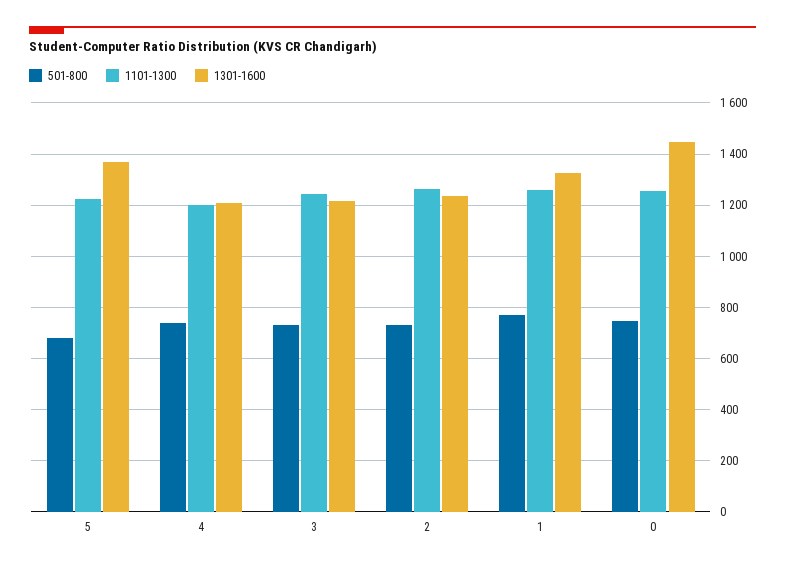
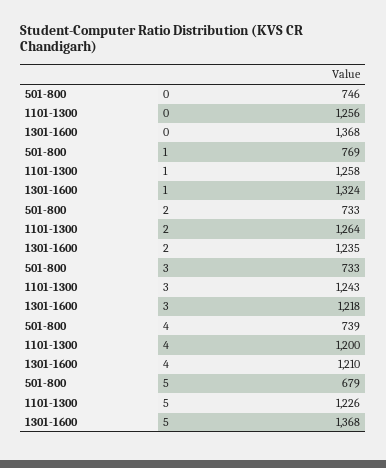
  {
    "501-800": {
      "5": 679,
      "4": 739,
      "3": 733,
      "2": 733,
      "1": 769,
      "0": 746
    },
    "1101-1300": {
      "5": 1226,
      "4": 1200,
      "3": 1243,
      "2": 1264,
      "1": 1258,
      "0": 1256
    },
    "1301-1600": {
      "5": 1368,
      "4": 1210,
      "3": 1218,
      "2": 1235,
      "1": 1324,
-     "0": 1450
+     "0": 1368
    }
  }

